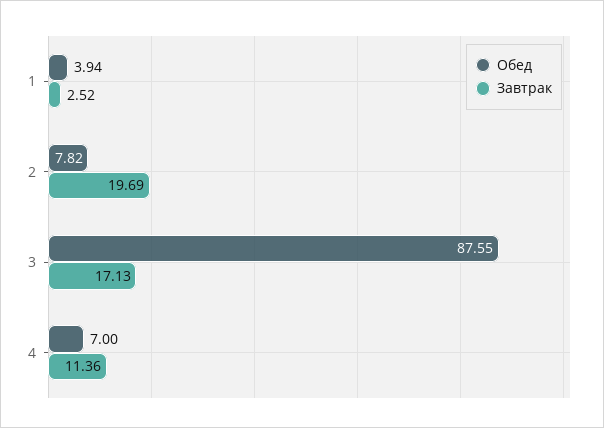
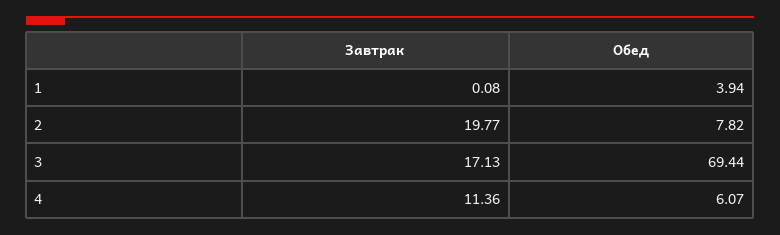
  {
    "Обед": {
      "1": 3.94,
      "2": 7.82,
-     "3": 87.55,
+     "3": 69.44,
-     "4": 7
+     "4": 6.07
    },
    "Завтрак": {
-     "1": 2.52,
+     "1": 0.08,
-     "2": 19.69,
+     "2": 19.77,
      "3": 17.13,
      "4": 11.36
    }
  }

